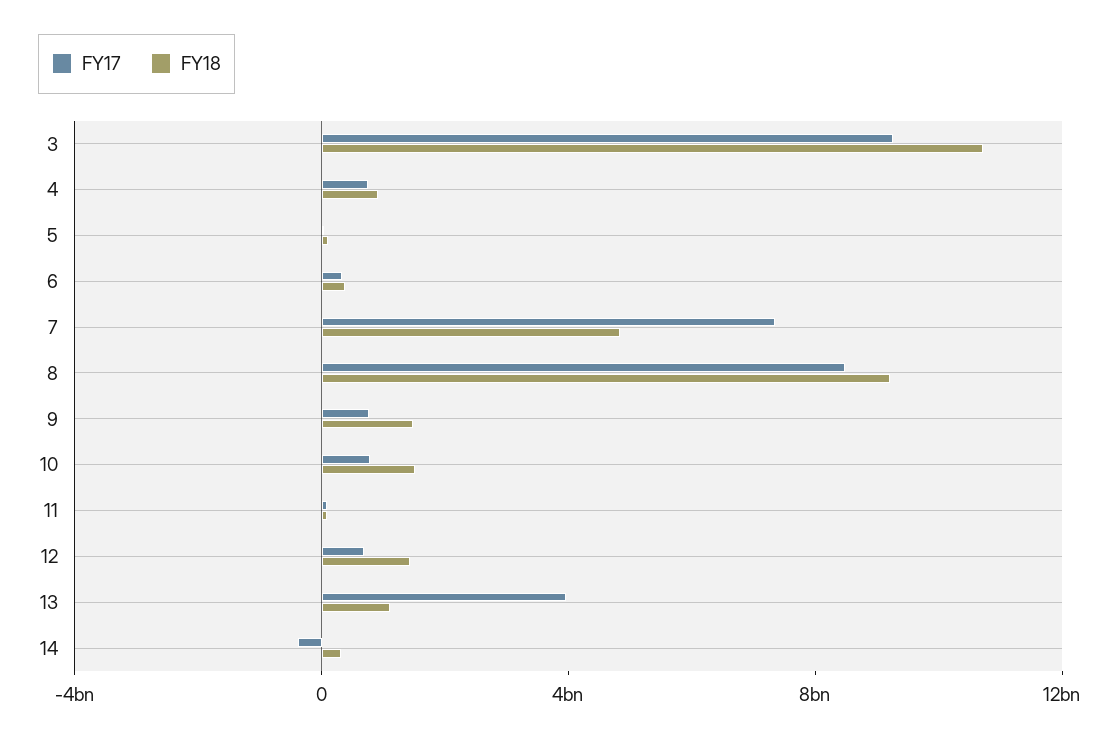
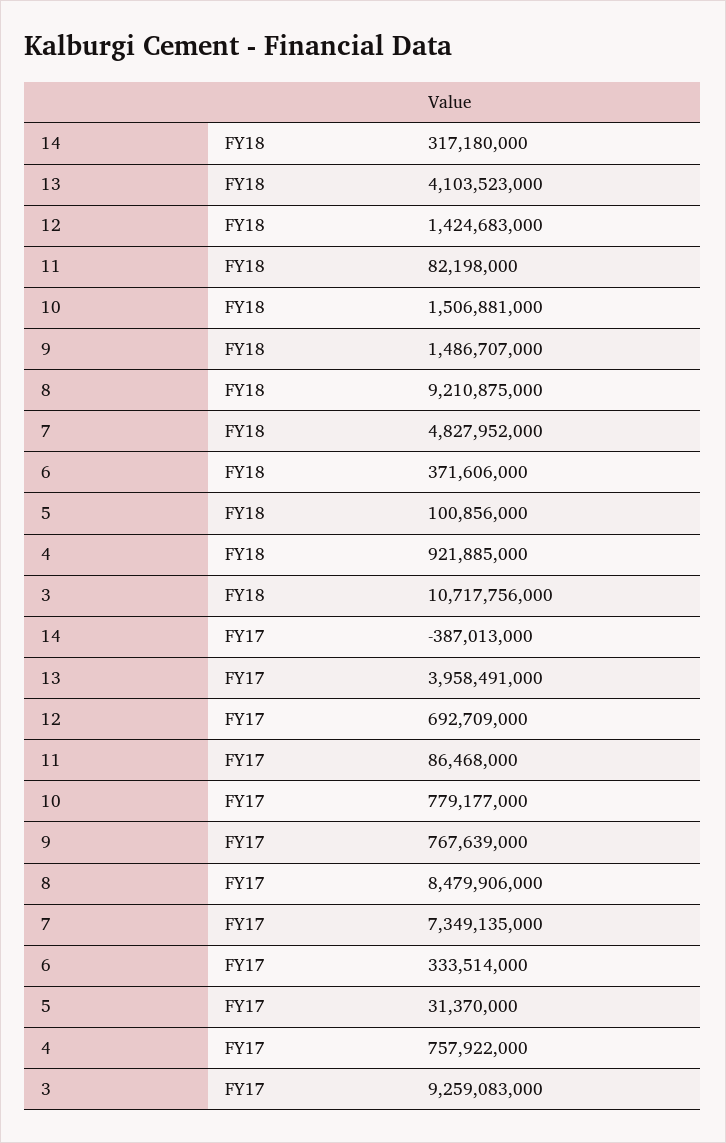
  {
    "FY17": {
      "3": 9259083000,
      "4": 757922000,
      "5": 31370000,
      "6": 333514000,
      "7": 7349135000,
      "8": 8479906000,
      "9": 767639000,
      "10": 779177000,
      "11": 86468000,
      "12": 692709000,
      "13": 3958491000,
      "14": -387013000
    },
    "FY18": {
      "3": 10717756000,
      "4": 921885000,
      "5": 100856000,
      "6": 371606000,
      "7": 4827952000,
      "8": 9210875000,
      "9": 1486707000,
      "10": 1506881000,
      "11": 82198000,
      "12": 1424683000,
-     "13": 1000000000,
+     "13": 4103523000,
      "14": 317180000
    }
  }

